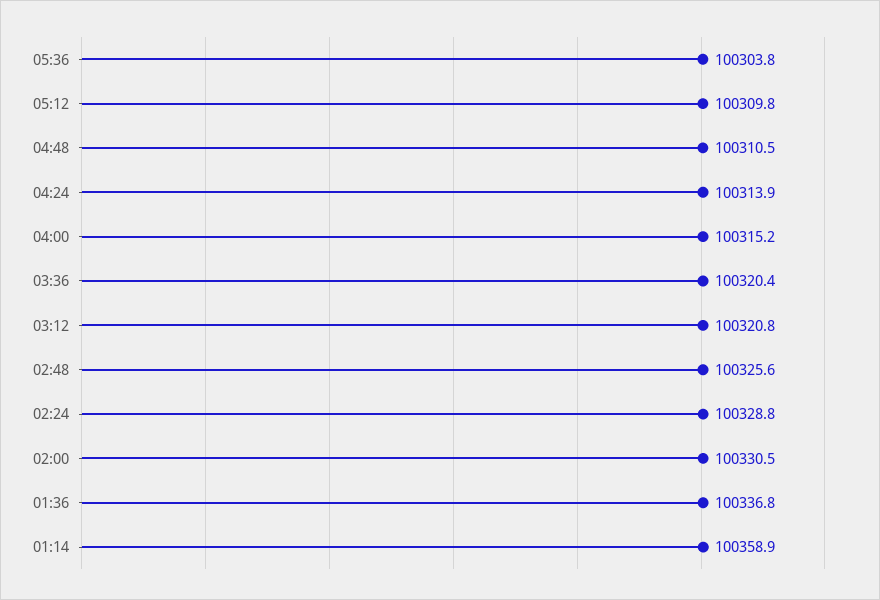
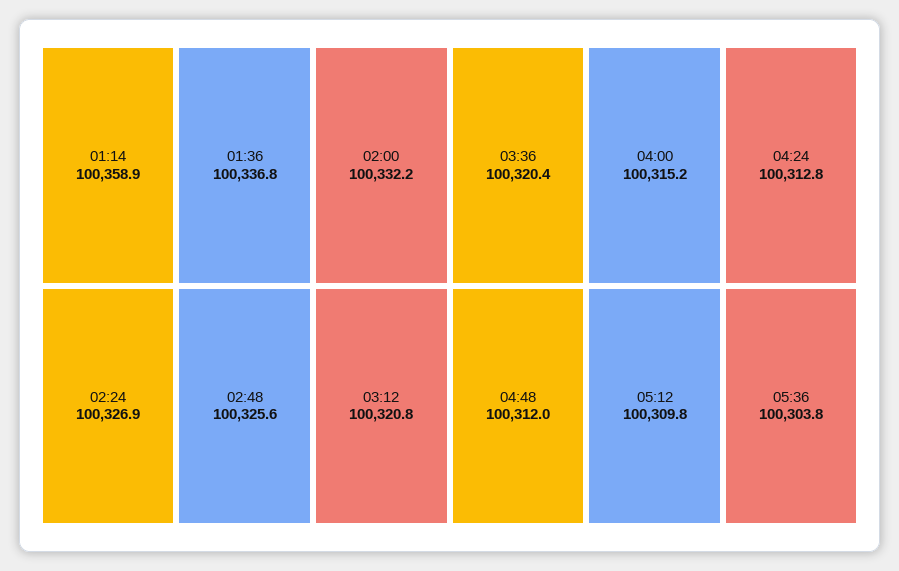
  {
    "05:36": 100303.8,
    "05:12": 100309.8,
-   "04:48": 100310.5,
+   "04:48": 100312,
-   "04:24": 100313.9,
+   "04:24": 100312.8,
    "04:00": 100315.2,
    "03:36": 100320.4,
    "03:12": 100320.8,
    "02:48": 100325.6,
-   "02:24": 100328.8,
+   "02:24": 100326.9,
-   "02:00": 100330.5,
+   "02:00": 100332.2,
    "01:36": 100336.8,
    "01:14": 100358.9
  }

